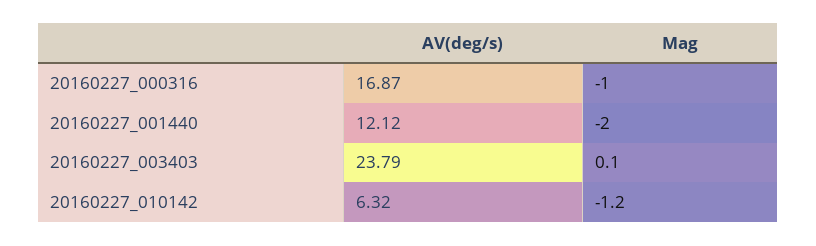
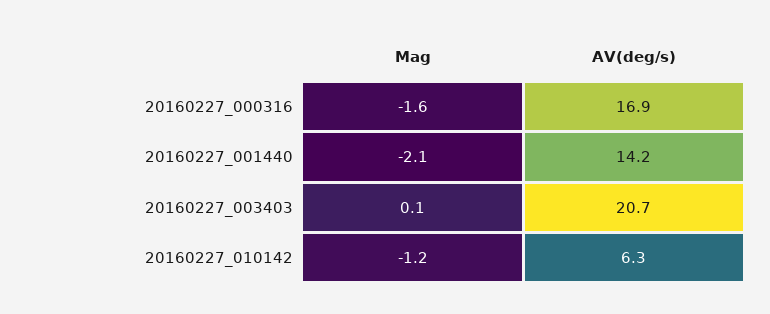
  {
    "AV(deg/s)": {
      "20160227_000316": 16.87,
-     "20160227_001440": 12.12,
+     "20160227_001440": 14.2,
-     "20160227_003403": 23.79,
+     "20160227_003403": 20.7,
      "20160227_010142": 6.32
    },
    "Mag": {
-     "20160227_000316": -1,
+     "20160227_000316": -1.6,
-     "20160227_001440": -2,
+     "20160227_001440": -2.1,
      "20160227_003403": 0.1,
      "20160227_010142": -1.2
    }
  }

